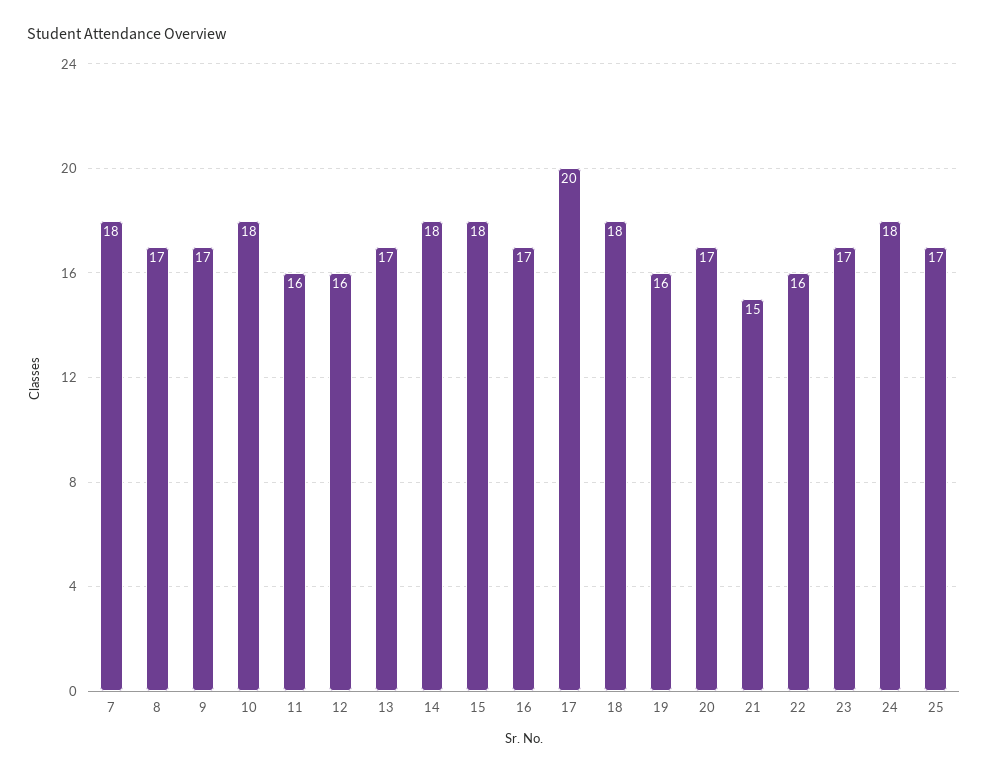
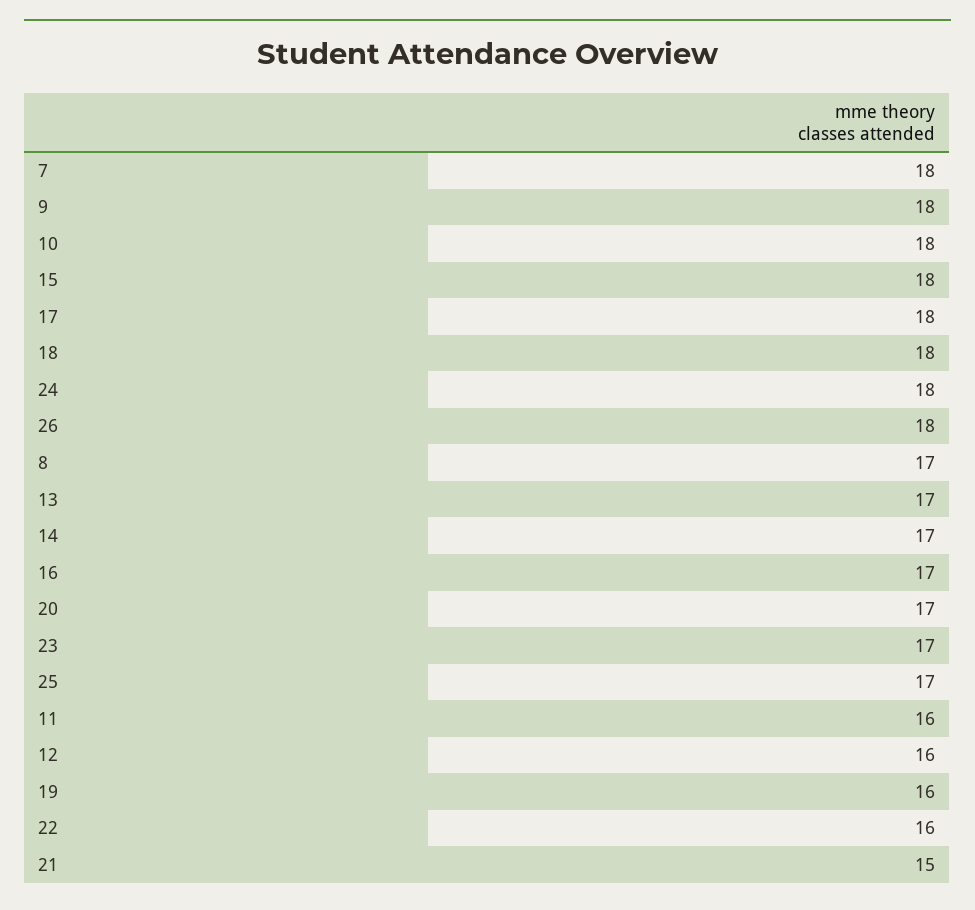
  {
    "7": 18,
    "8": 17,
-   "9": 17,
+   "9": 18,
    "10": 18,
    "11": 16,
    "12": 16,
    "13": 17,
-   "14": 18,
+   "14": 17,
    "15": 18,
    "16": 17,
-   "17": 20,
+   "17": 18,
    "18": 18,
    "19": 16,
    "20": 17,
    "21": 15,
    "22": 16,
    "23": 17,
    "24": 18,
-   "25": 17
+   "25": 17,
+   "26": 18
  }

